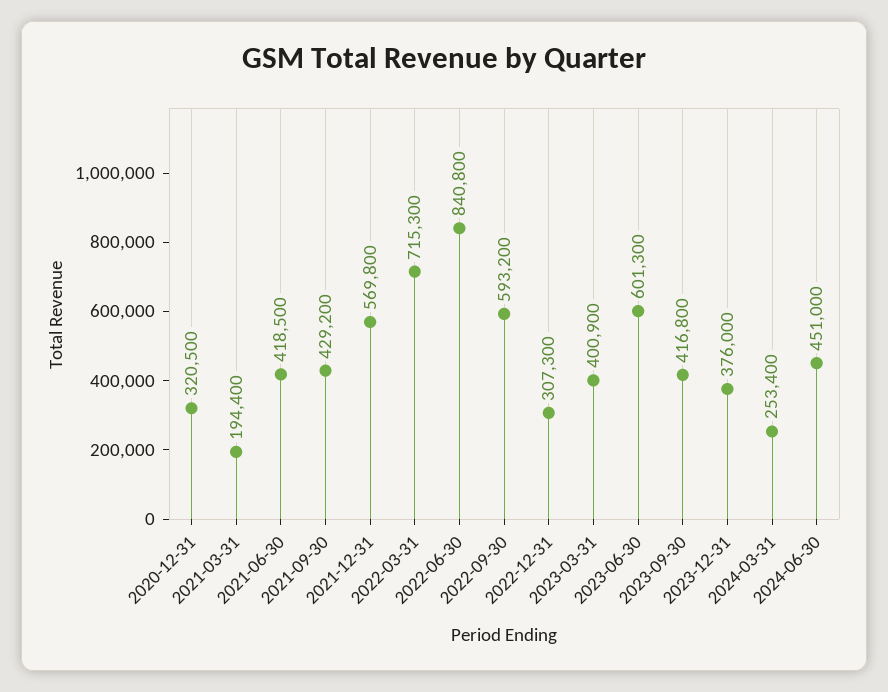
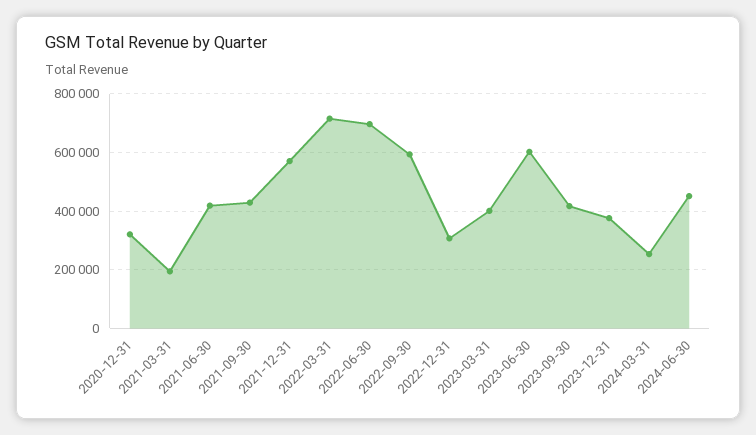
  {
    "2020-12-31": 320500,
    "2021-03-31": 194400,
    "2021-06-30": 418500,
    "2021-09-30": 429200,
    "2021-12-31": 569800,
    "2022-03-31": 715300,
-   "2022-06-30": 840800,
+   "2022-06-30": 700000,
    "2022-09-30": 593200,
    "2022-12-31": 307300,
    "2023-03-31": 400900,
    "2023-06-30": 601300,
    "2023-09-30": 416800,
    "2023-12-31": 376000,
    "2024-03-31": 253400,
    "2024-06-30": 451000
  }

